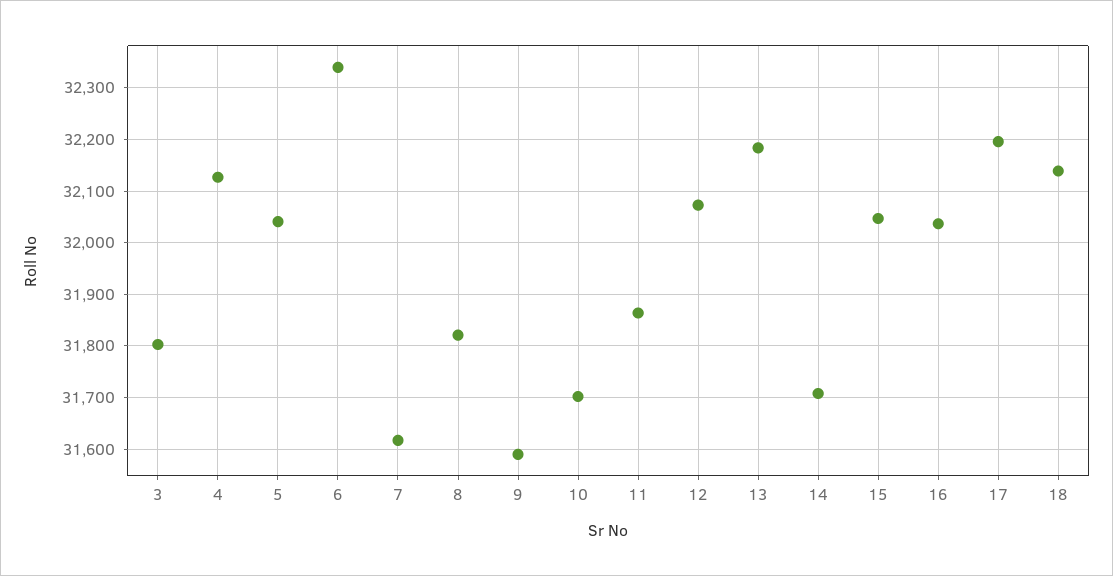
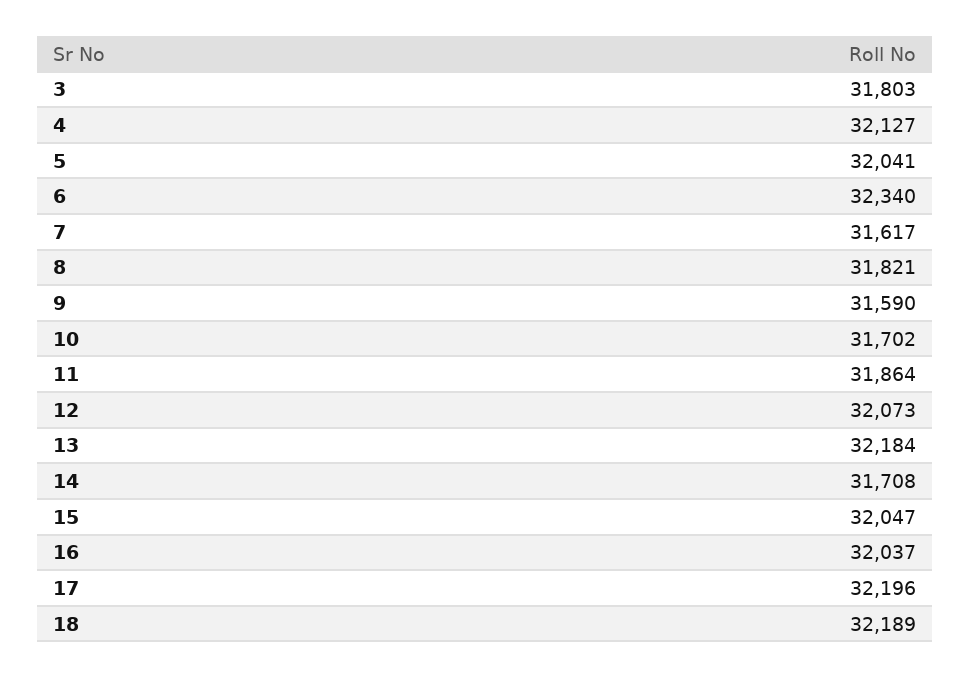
  {
    "3": 31803,
    "4": 32127,
    "5": 32041,
    "6": 32340,
    "7": 31617,
    "8": 31821,
    "9": 31590,
    "10": 31702,
    "11": 31864,
    "12": 32073,
    "13": 32184,
    "14": 31708,
    "15": 32047,
    "16": 32037,
    "17": 32196,
-   "18": 32140
+   "18": 32189
  }

